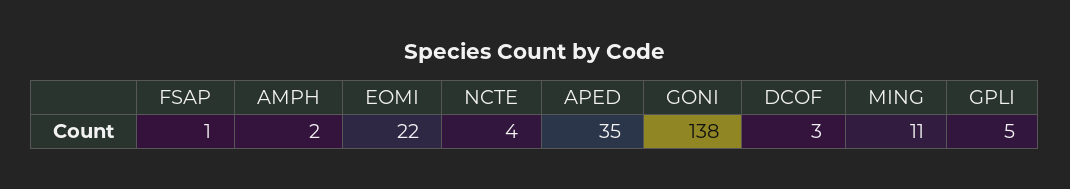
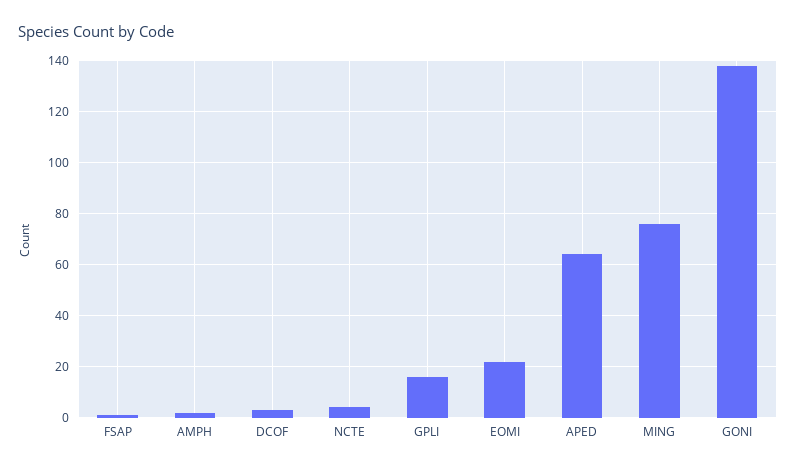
  {
    "FSAP": 1,
    "AMPH": 2,
    "EOMI": 22,
    "NCTE": 4,
-   "APED": 35,
+   "APED": 65,
    "GONI": 138,
    "DCOF": 3,
-   "MING": 11,
+   "MING": 75,
-   "GPLI": 5
+   "GPLI": 15
  }

